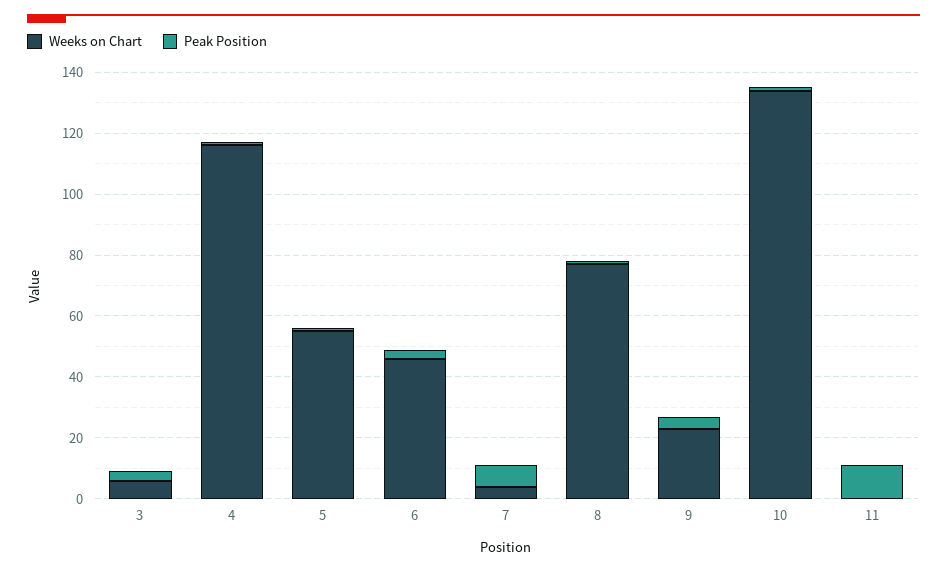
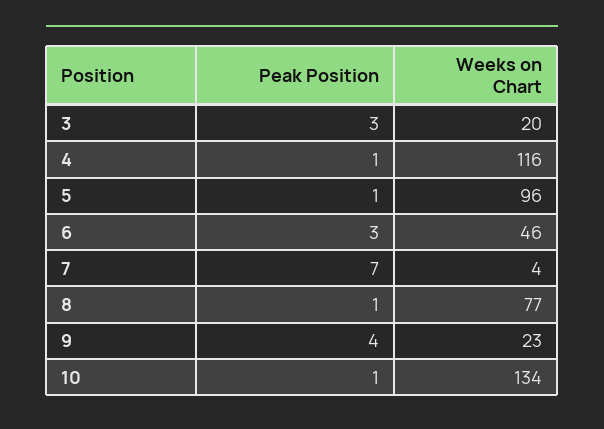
  {
    "Weeks on Chart": {
-     "3": 5,
+     "3": 20,
      "4": 116,
-     "5": 55,
+     "5": 96,
      "6": 46,
      "7": 4,
      "8": 77,
      "9": 23,
-     "10": 134,
+     "10": 134
-     "11": 0
    },
    "Peak Position": {
      "3": 3,
      "4": 1,
      "5": 1,
      "6": 3,
      "7": 7,
      "8": 1,
      "9": 4,
-     "10": 1,
+     "10": 1
-     "11": 10
    }
  }

